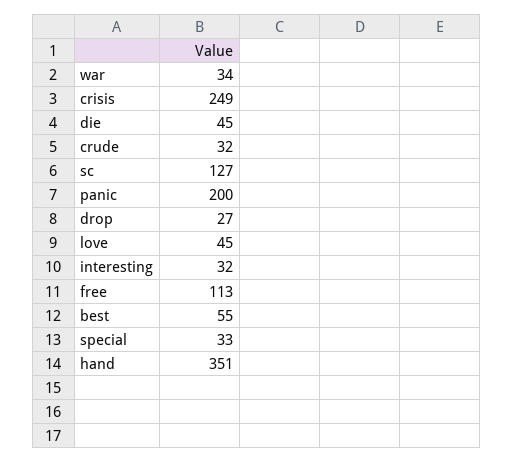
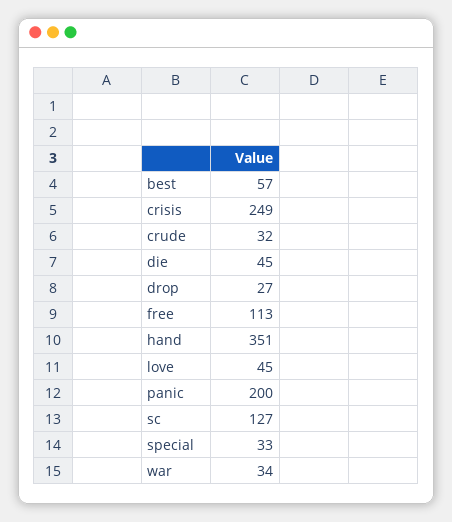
  {
    "war": 34,
    "crisis": 249,
    "die": 45,
    "crude": 32,
    "sc": 127,
    "panic": 200,
    "drop": 27,
    "love": 45,
-   "interesting": 32,
    "free": 113,
-   "best": 55,
+   "best": 57,
    "special": 33,
    "hand": 351
  }

